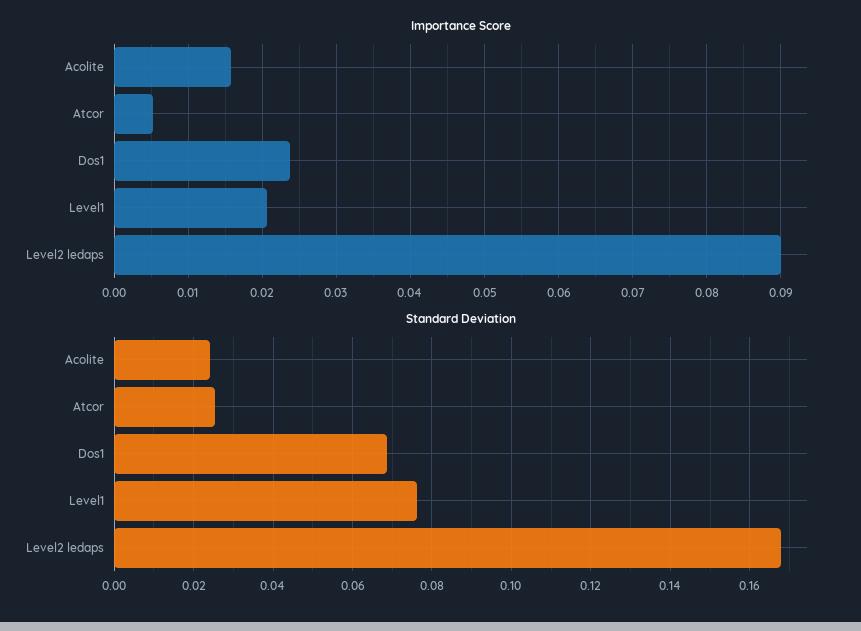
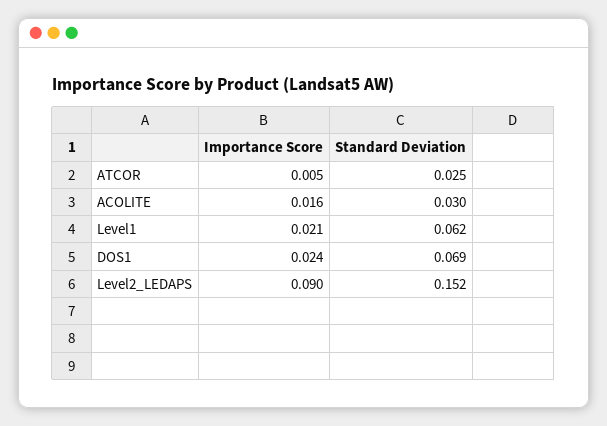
  {
    "Importance Score": {
      "Acolite": 0.016,
      "Atcor": 0.005,
      "Dos1": 0.024,
      "Level1": 0.021,
      "Level2 ledaps": 0.09
    },
    "Standard Deviation": {
-     "Acolite": 0.024,
+     "Acolite": 0.03,
      "Atcor": 0.025,
      "Dos1": 0.069,
-     "Level1": 0.076,
+     "Level1": 0.062,
-     "Level2 ledaps": 0.168
+     "Level2 ledaps": 0.152
    }
  }

